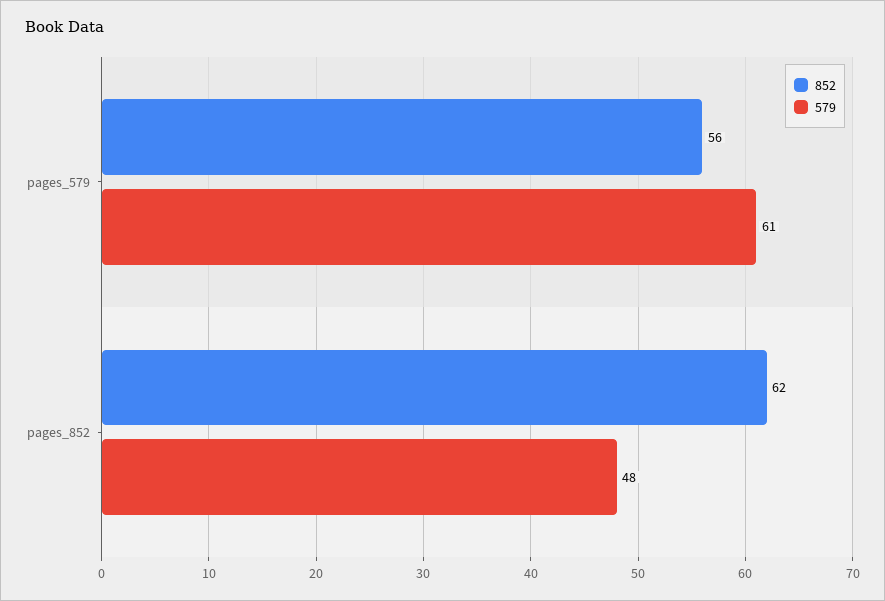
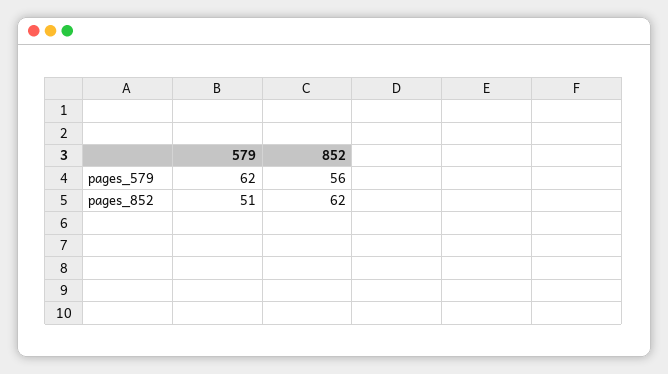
  {
    "852": {
      "pages_579": 56,
      "pages_852": 62
    },
    "579": {
-     "pages_579": 61,
+     "pages_579": 62,
-     "pages_852": 48
+     "pages_852": 51
    }
  }

